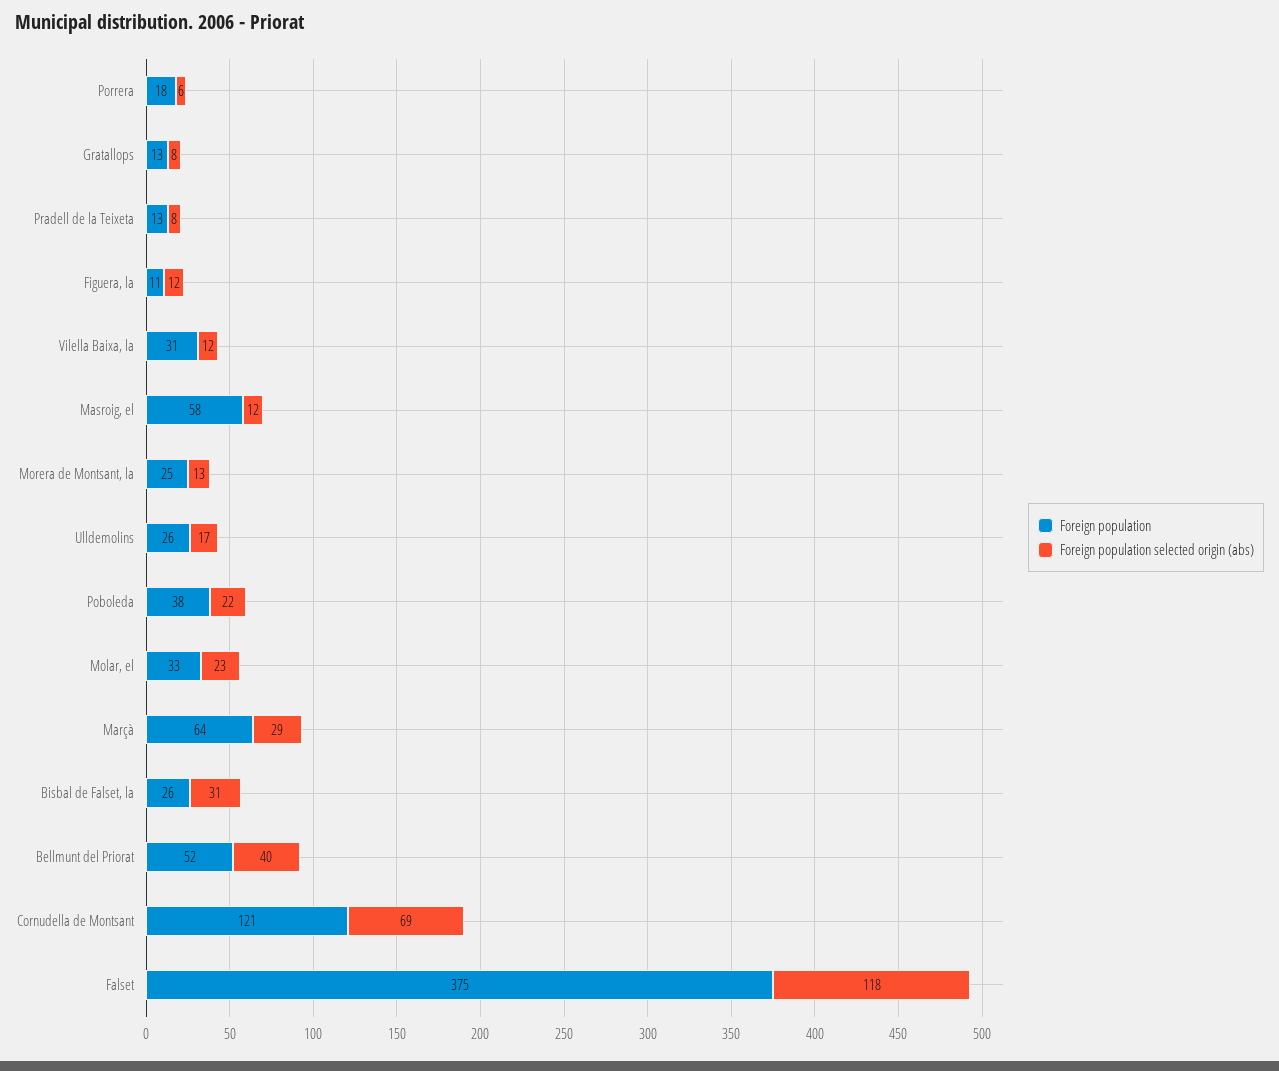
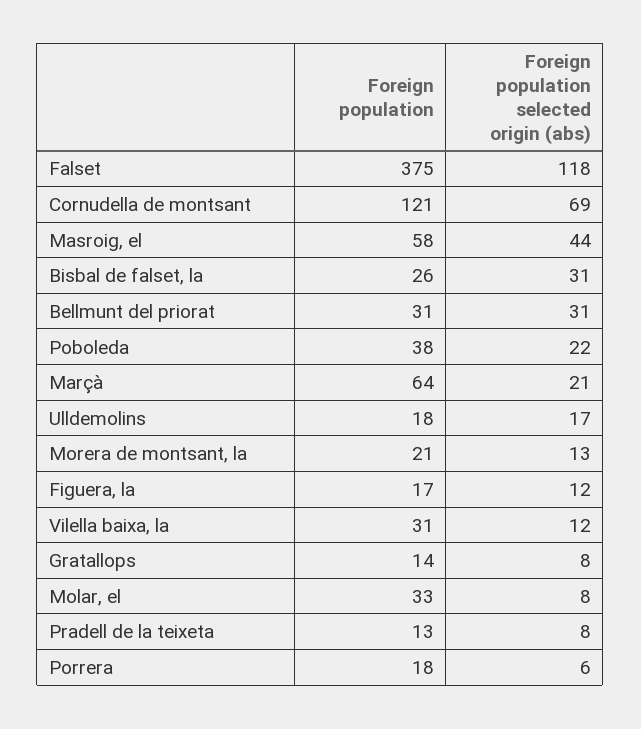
  {
    "Foreign population": {
      "Porrera": 18,
-     "Gratallops": 13,
+     "Gratallops": 14,
      "Pradell de la Teixeta": 13,
-     "Figuera, la": 11,
+     "Figuera, la": 17,
      "Vilella Baixa, la": 31,
      "Masroig, el": 58,
-     "Morera de Montsant, la": 25,
+     "Morera de Montsant, la": 21,
-     "Ulldemolins": 26,
+     "Ulldemolins": 18,
      "Poboleda": 38,
      "Molar, el": 33,
      "Marçà": 64,
      "Bisbal de Falset, la": 26,
-     "Bellmunt del Priorat": 52,
+     "Bellmunt del Priorat": 31,
      "Cornudella de Montsant": 121,
      "Falset": 375
    },
    "Foreign population selected origin (abs)": {
      "Porrera": 6,
      "Gratallops": 8,
      "Pradell de la Teixeta": 8,
      "Figuera, la": 12,
      "Vilella Baixa, la": 12,
-     "Masroig, el": 12,
+     "Masroig, el": 44,
      "Morera de Montsant, la": 13,
      "Ulldemolins": 17,
      "Poboleda": 22,
-     "Molar, el": 23,
+     "Molar, el": 8,
-     "Marçà": 29,
+     "Marçà": 21,
      "Bisbal de Falset, la": 31,
-     "Bellmunt del Priorat": 40,
+     "Bellmunt del Priorat": 31,
      "Cornudella de Montsant": 69,
      "Falset": 118
    }
  }

